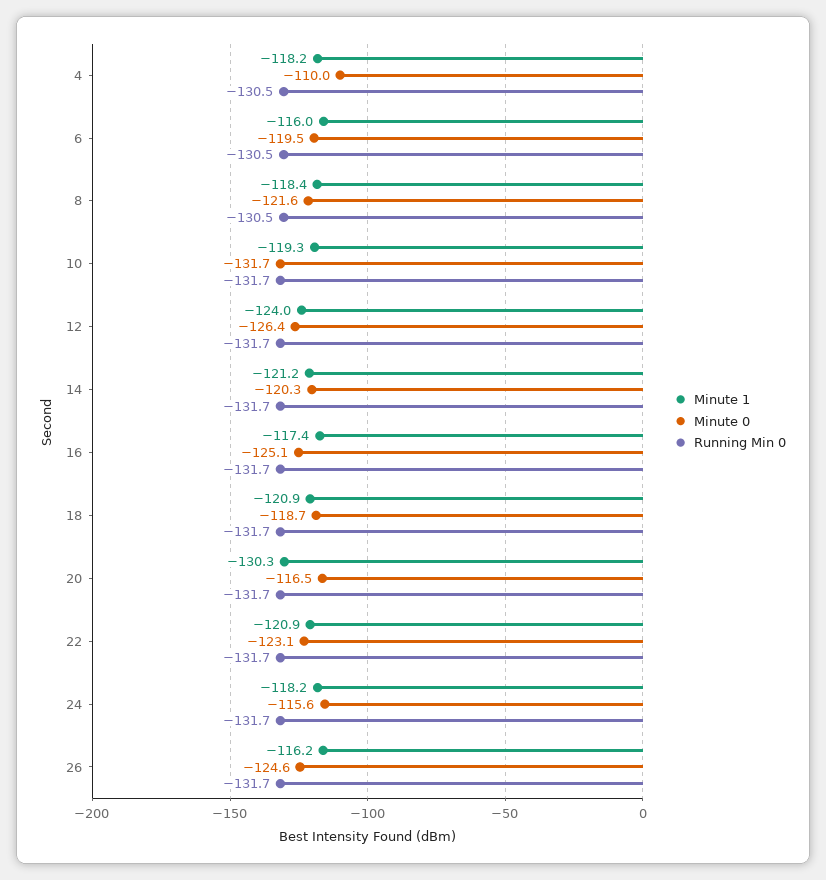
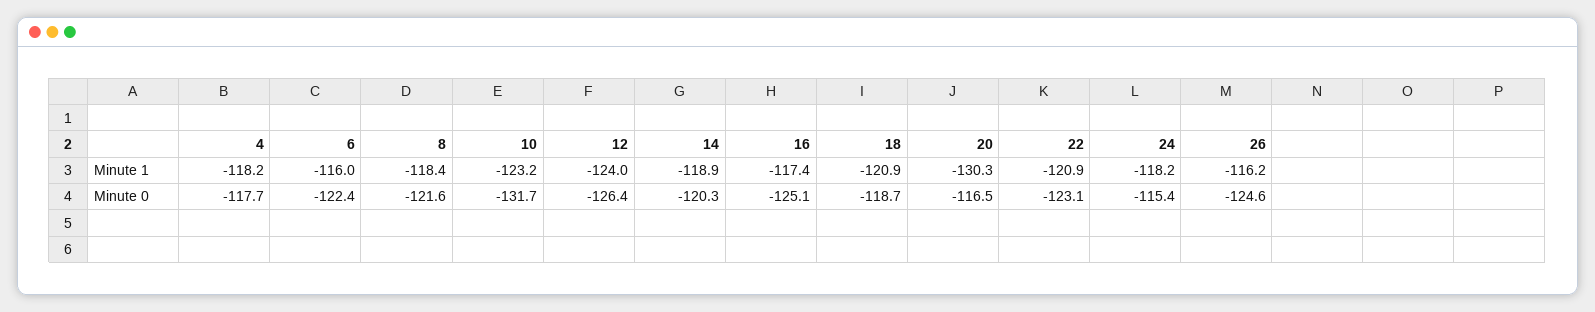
  {
    "Minute 1": {
      "4": -118.2,
      "6": -116,
      "8": -118.4,
-     "10": -119.3,
+     "10": -123.2,
      "12": -124,
-     "14": -121.2,
+     "14": -118.9,
      "16": -117.4,
      "18": -120.9,
      "20": -130.3,
      "22": -120.9,
      "24": -118.2,
      "26": -116.2
    },
    "Minute 0": {
-     "4": -110,
+     "4": -117.7,
-     "6": -119.5,
+     "6": -122.4,
      "8": -121.6,
      "10": -131.7,
      "12": -126.4,
      "14": -120.3,
      "16": -125.1,
      "18": -118.7,
      "20": -116.5,
      "22": -123.1,
-     "24": -115.6,
+     "24": -115.4,
      "26": -124.6
-   },
+   }
-   "Running Min 0": {
-     "4": -130.5,
-     "6": -130.5,
-     "8": -130.5,
-     "10": -131.7,
-     "12": -131.7,
-     "14": -131.7,
-     "16": -131.7,
-     "18": -131.7,
-     "20": -131.7,
-     "22": -131.7,
-     "24": -131.7,
-     "26": -131.7
-   }
  }

